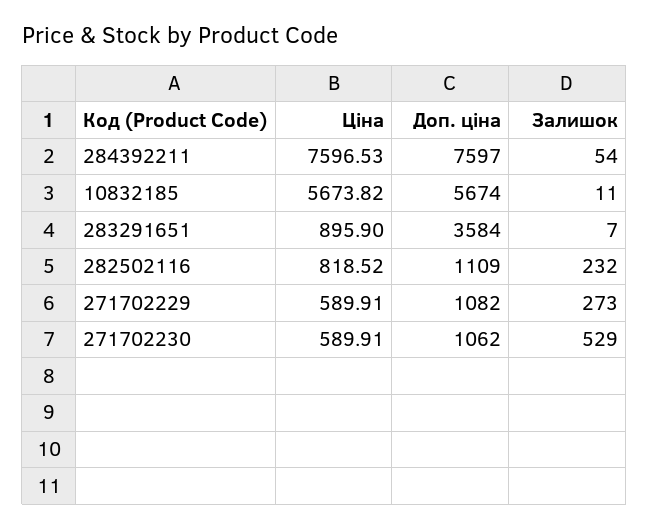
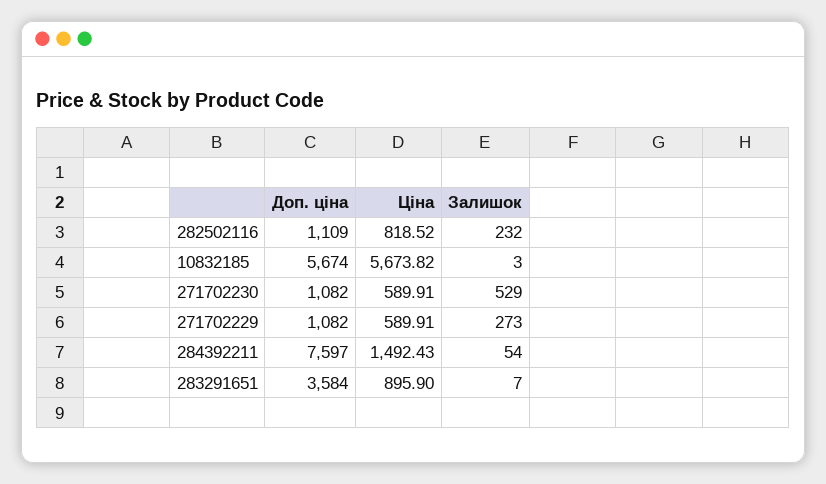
  {
    "Ціна": {
-     "284392211": 7596.53,
+     "284392211": 1492.43,
      "10832185": 5673.82,
      "283291651": 895.9,
      "282502116": 818.52,
      "271702229": 589.91,
      "271702230": 589.91
    },
    "Доп. ціна": {
      "284392211": 7597,
      "10832185": 5674,
      "283291651": 3584,
      "282502116": 1109,
      "271702229": 1082,
-     "271702230": 1062
+     "271702230": 1082
    },
    "Залишок": {
      "284392211": 54,
-     "10832185": 11,
+     "10832185": 3,
      "283291651": 7,
      "282502116": 232,
      "271702229": 273,
      "271702230": 529
    }
  }

